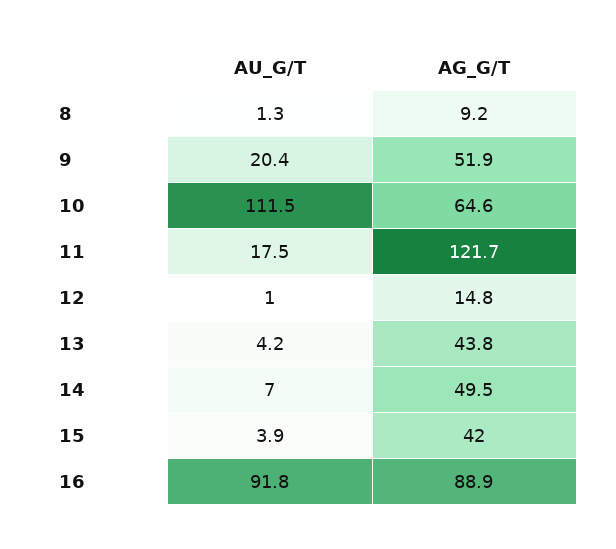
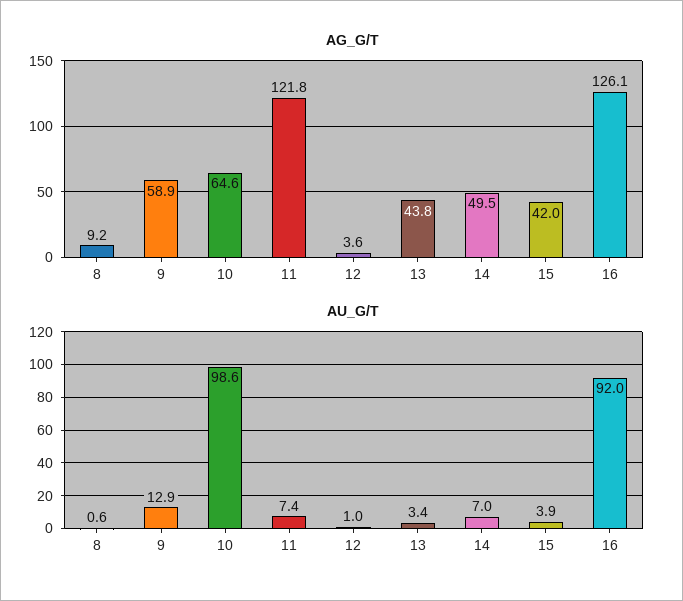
  {
    "AU_G/T": {
-     "8": 1.3,
+     "8": 0.6,
-     "9": 20.4,
+     "9": 12.9,
-     "10": 111.5,
+     "10": 98.6,
-     "11": 17.5,
+     "11": 7.4,
      "12": 1,
-     "13": 4.2,
+     "13": 3.4,
      "14": 7,
      "15": 3.9,
-     "16": 91.8
+     "16": 92
    },
    "AG_G/T": {
      "8": 9.2,
-     "9": 51.9,
+     "9": 58.9,
      "10": 64.6,
-     "11": 121.7,
+     "11": 121.8,
-     "12": 14.8,
+     "12": 3.6,
      "13": 43.8,
      "14": 49.5,
      "15": 42,
-     "16": 88.9
+     "16": 126.1
    }
  }

